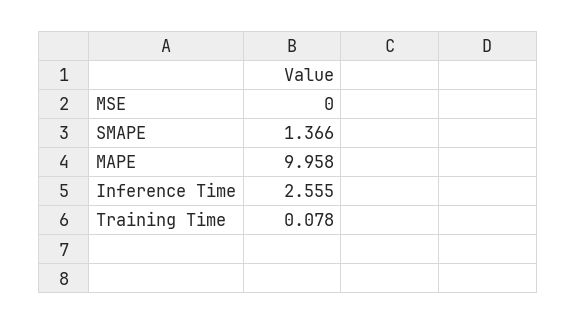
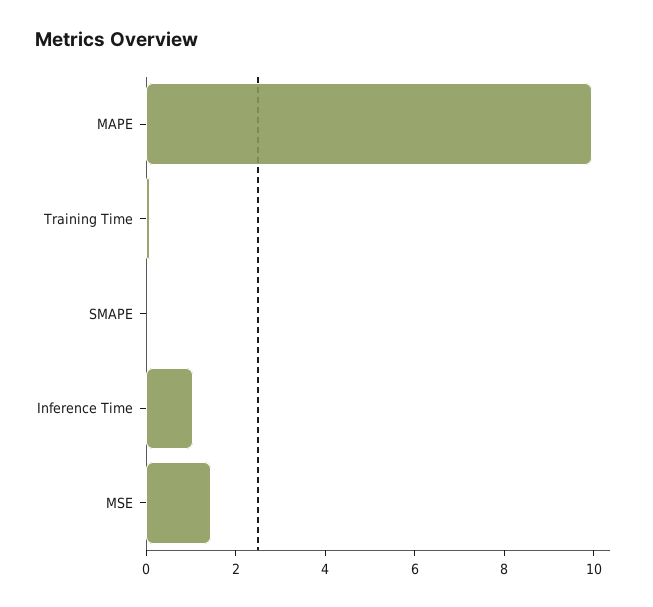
  {
-   "MSE": 0,
+   "MSE": 1.5,
-   "SMAPE": 1.366,
+   "SMAPE": 0,
    "MAPE": 9.958,
-   "Inference Time": 2.555,
+   "Inference Time": 1,
    "Training Time": 0.078
  }

